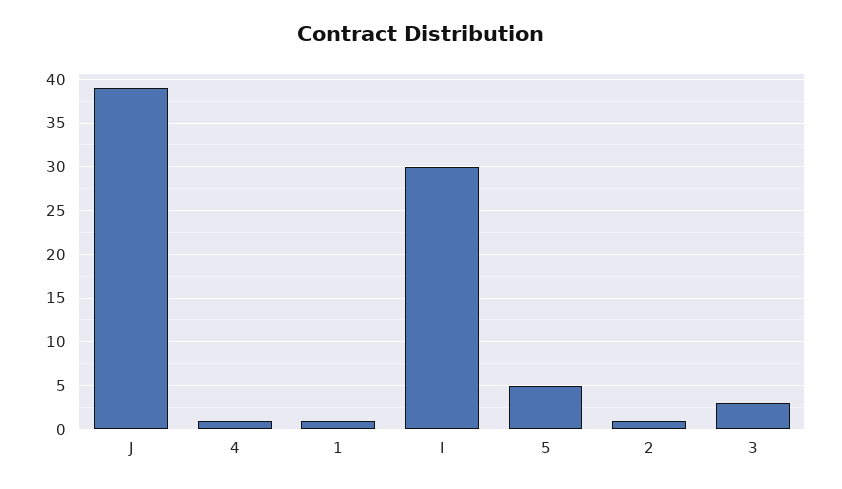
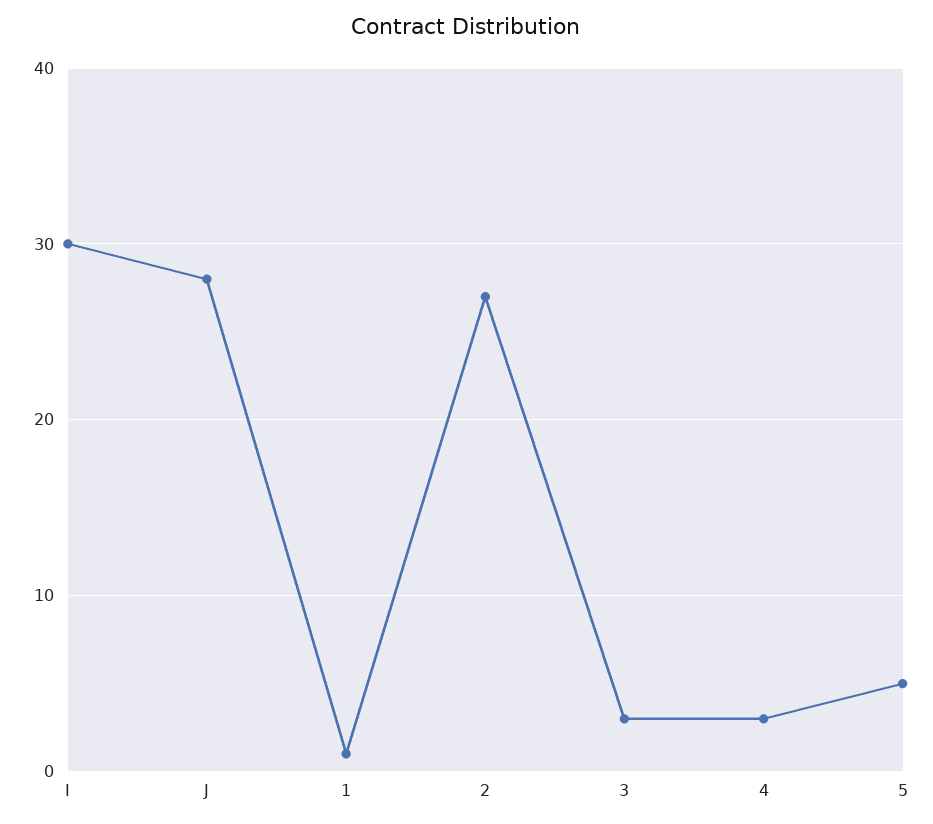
  {
-   "J": 39,
+   "J": 28,
-   "4": 1,
+   "4": 3,
    "1": 1,
    "I": 30,
    "5": 5,
-   "2": 1,
+   "2": 27,
    "3": 3
  }

